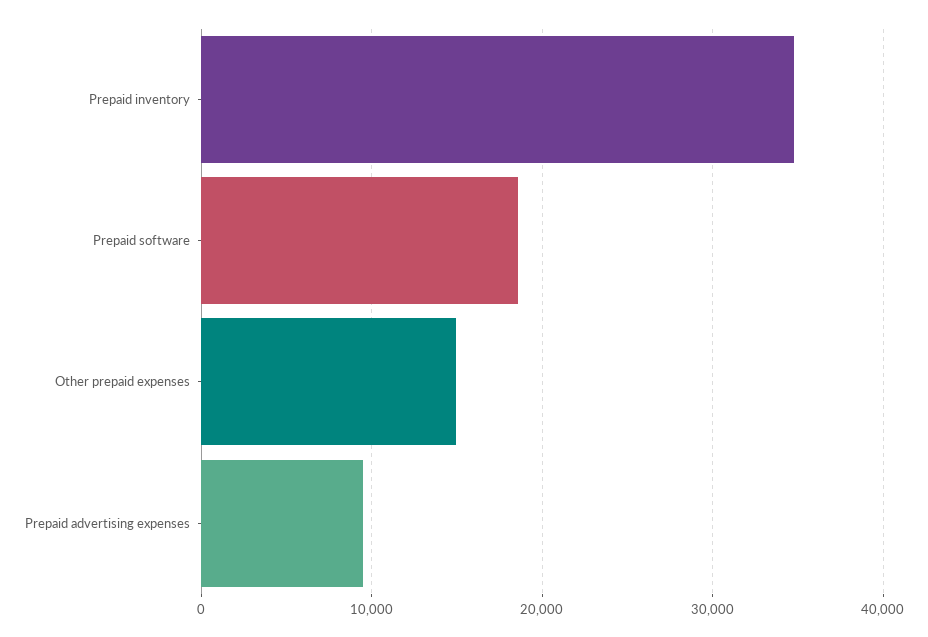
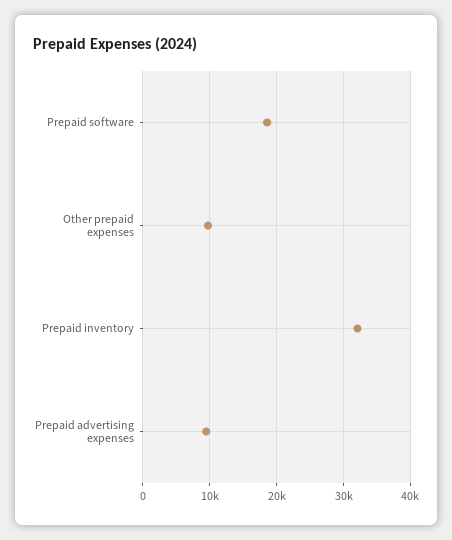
  {
-   "Prepaid inventory": 35000,
+   "Prepaid inventory": 32000,
    "Prepaid software": 19000,
-   "Other prepaid expenses": 15000,
+   "Other prepaid expenses": 10000,
    "Prepaid advertising expenses": 9000
  }

